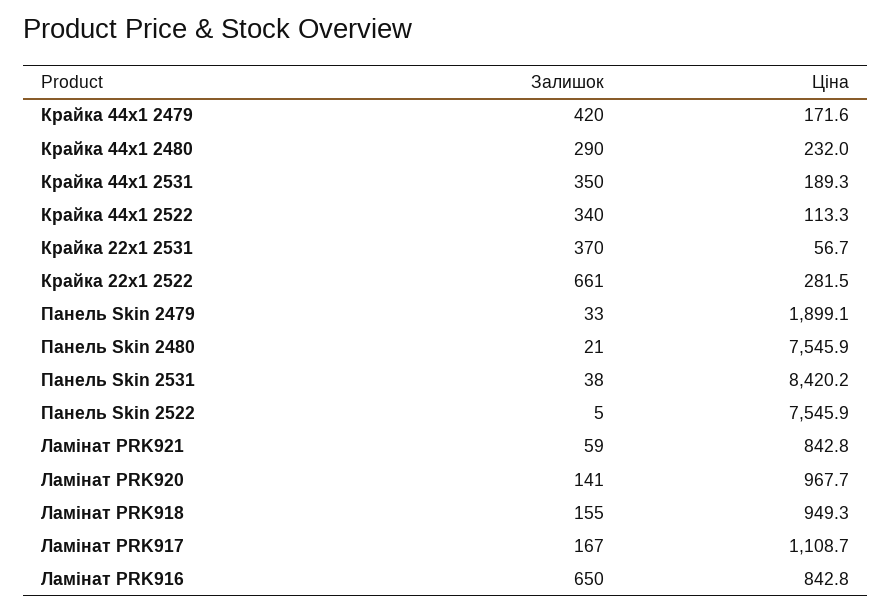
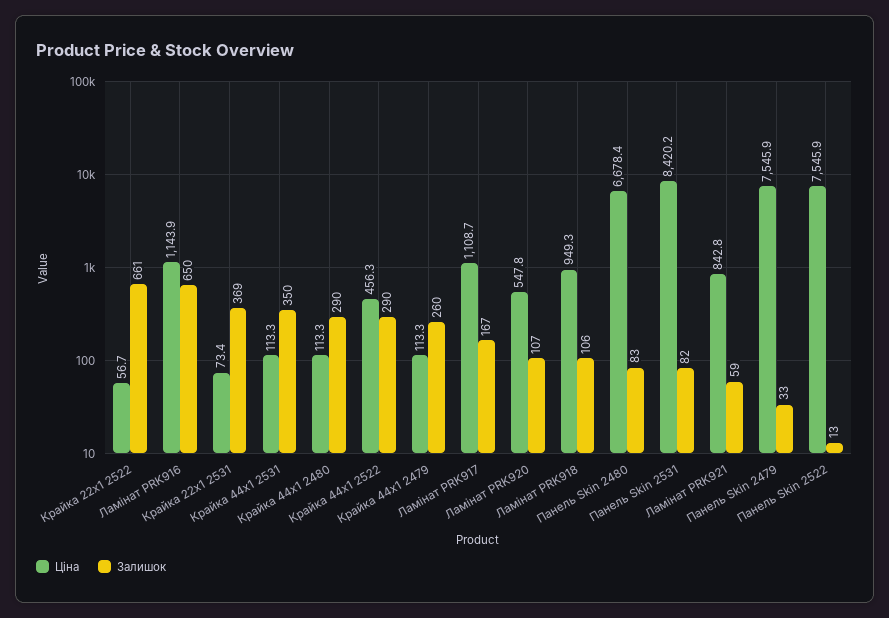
  {
    "Залишок": {
-     "Крайка 44x1 2479": 420,
+     "Крайка 44x1 2479": 260,
      "Крайка 44x1 2480": 290,
      "Крайка 44x1 2531": 350,
-     "Крайка 44x1 2522": 340,
+     "Крайка 44x1 2522": 290,
-     "Крайка 22x1 2531": 370,
+     "Крайка 22x1 2531": 369,
      "Крайка 22x1 2522": 661,
      "Панель Skin 2479": 33,
-     "Панель Skin 2480": 21,
+     "Панель Skin 2480": 83,
-     "Панель Skin 2531": 38,
+     "Панель Skin 2531": 82,
-     "Панель Skin 2522": 5,
+     "Панель Skin 2522": 13,
      "Ламінат PRK921": 59,
-     "Ламінат PRK920": 141,
+     "Ламінат PRK920": 107,
-     "Ламінат PRK918": 155,
+     "Ламінат PRK918": 106,
      "Ламінат PRK917": 167,
      "Ламінат PRK916": 650
    },
    "Ціна": {
-     "Крайка 44x1 2479": 171.6,
+     "Крайка 44x1 2479": 113.3,
-     "Крайка 44x1 2480": 232,
+     "Крайка 44x1 2480": 113.3,
-     "Крайка 44x1 2531": 189.3,
+     "Крайка 44x1 2531": 113.3,
-     "Крайка 44x1 2522": 113.3,
+     "Крайка 44x1 2522": 456.3,
-     "Крайка 22x1 2531": 56.7,
+     "Крайка 22x1 2531": 73.4,
-     "Крайка 22x1 2522": 281.5,
+     "Крайка 22x1 2522": 56.7,
-     "Панель Skin 2479": 1899.1,
+     "Панель Skin 2479": 7545.9,
-     "Панель Skin 2480": 7545.9,
+     "Панель Skin 2480": 6678.4,
      "Панель Skin 2531": 8420.2,
      "Панель Skin 2522": 7545.9,
      "Ламінат PRK921": 842.8,
-     "Ламінат PRK920": 967.7,
+     "Ламінат PRK920": 547.8,
      "Ламінат PRK918": 949.3,
      "Ламінат PRK917": 1108.7,
-     "Ламінат PRK916": 842.8
+     "Ламінат PRK916": 1143.9
    }
  }

